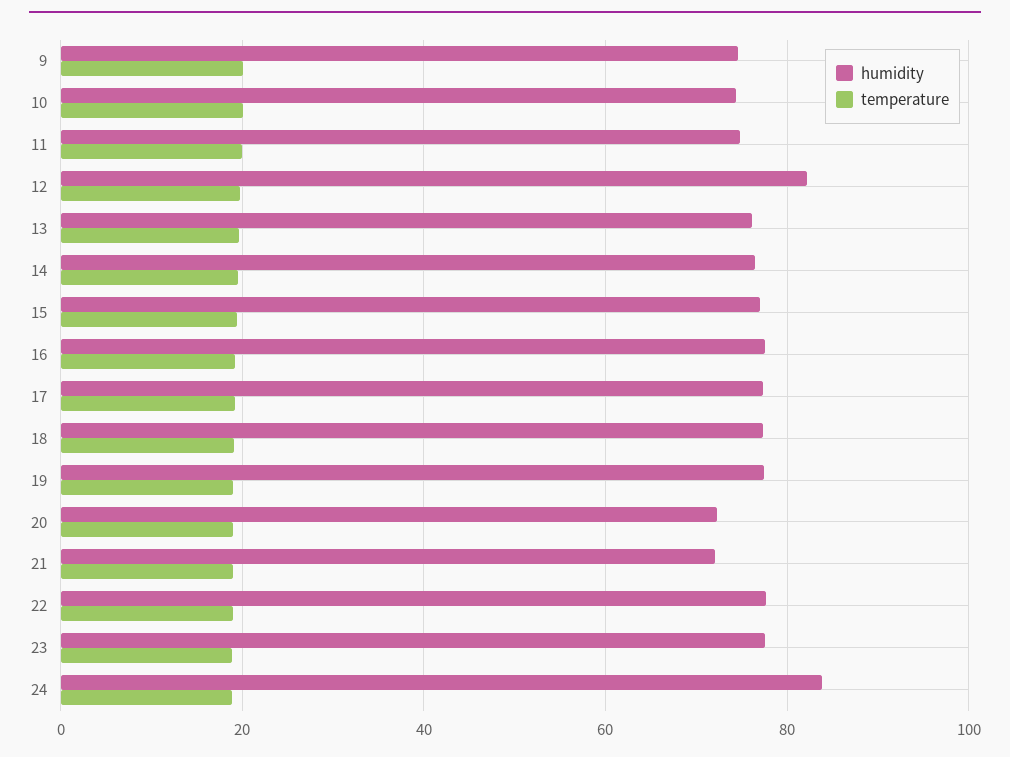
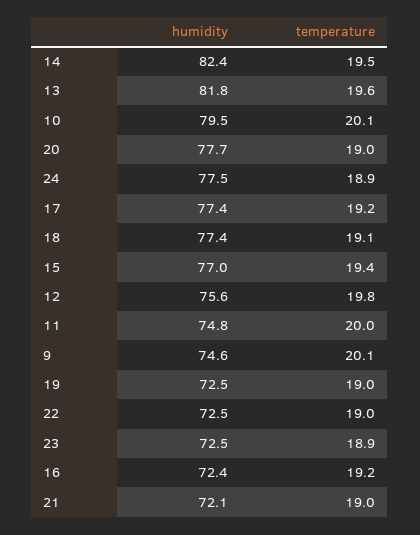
  {
    "humidity": {
      "9": 74.6,
-     "10": 74,
+     "10": 79.5,
      "11": 74.8,
-     "12": 82,
+     "12": 75.6,
-     "13": 76,
+     "13": 81.8,
-     "14": 76,
+     "14": 82.4,
      "15": 77,
-     "16": 78,
+     "16": 72.4,
      "17": 77.4,
      "18": 77.4,
-     "19": 78,
+     "19": 72.5,
-     "20": 72,
+     "20": 77.7,
      "21": 72.1,
-     "22": 78,
+     "22": 72.5,
-     "23": 78,
+     "23": 72.5,
-     "24": 84
+     "24": 77.5
    },
    "temperature": {
      "9": 20.1,
      "10": 20.1,
      "11": 20,
      "12": 19.8,
      "13": 19.6,
      "14": 19.5,
      "15": 19.4,
      "16": 19.2,
      "17": 19.2,
      "18": 19.1,
      "19": 19,
      "20": 19,
      "21": 19,
      "22": 19,
      "23": 18.9,
      "24": 18.9
    }
  }

